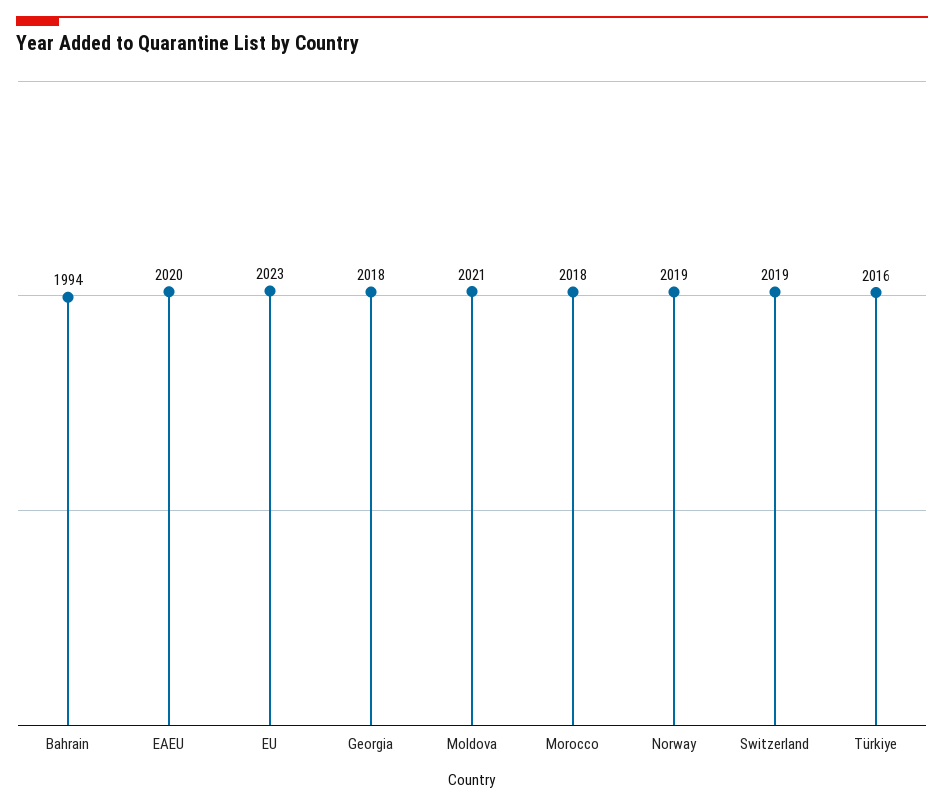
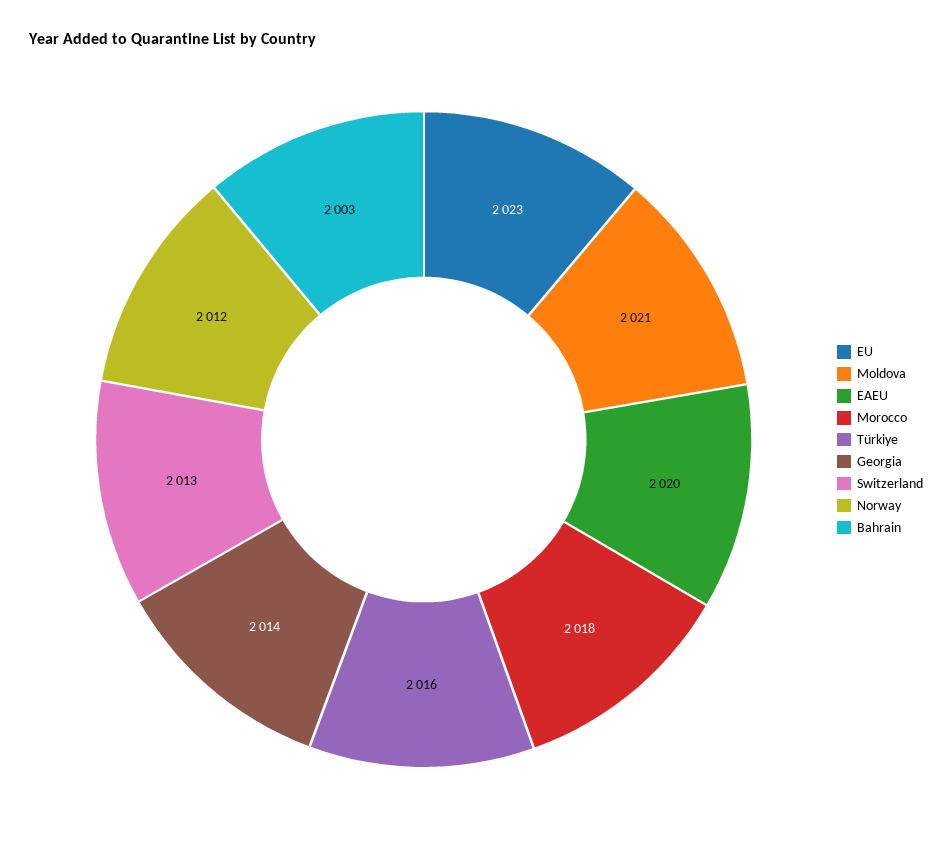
  {
-   "Bahrain": 1994,
+   "Bahrain": 2003,
    "EAEU": 2020,
    "EU": 2023,
-   "Georgia": 2018,
+   "Georgia": 2014,
    "Moldova": 2021,
    "Morocco": 2018,
-   "Norway": 2019,
+   "Norway": 2012,
-   "Switzerland": 2019,
+   "Switzerland": 2013,
    "Türkiye": 2016
  }

